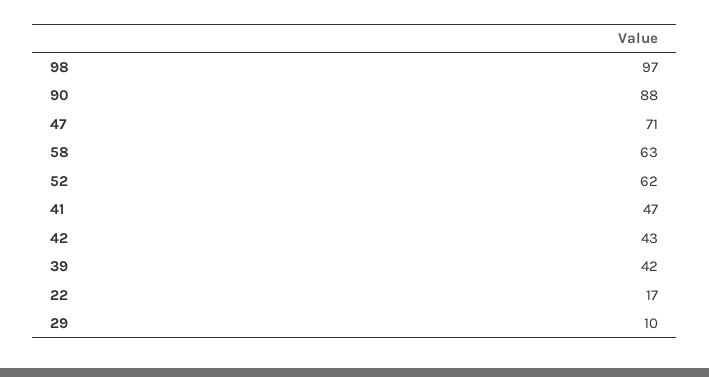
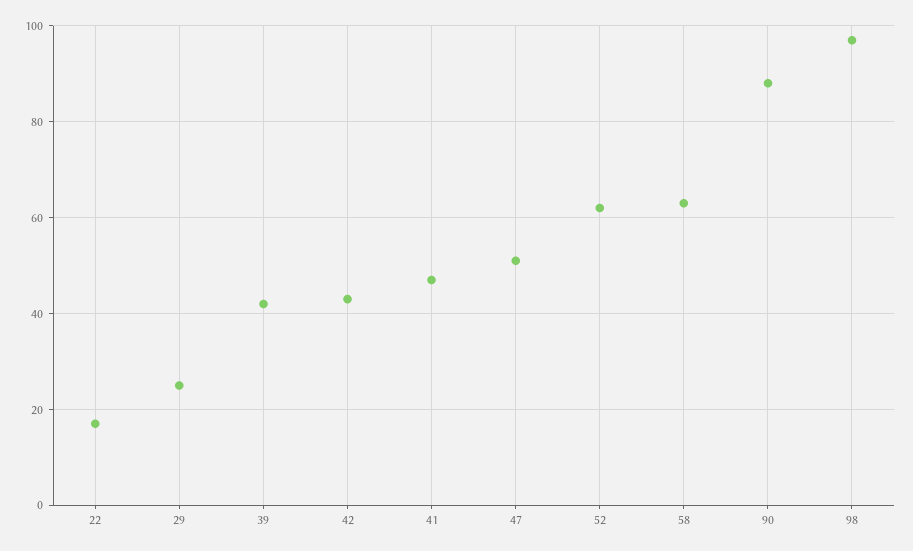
  {
    "98": 97,
    "90": 88,
-   "47": 71,
+   "47": 50,
    "58": 63,
    "52": 62,
    "41": 47,
    "42": 43,
    "39": 42,
    "22": 17,
-   "29": 10
+   "29": 25
  }

